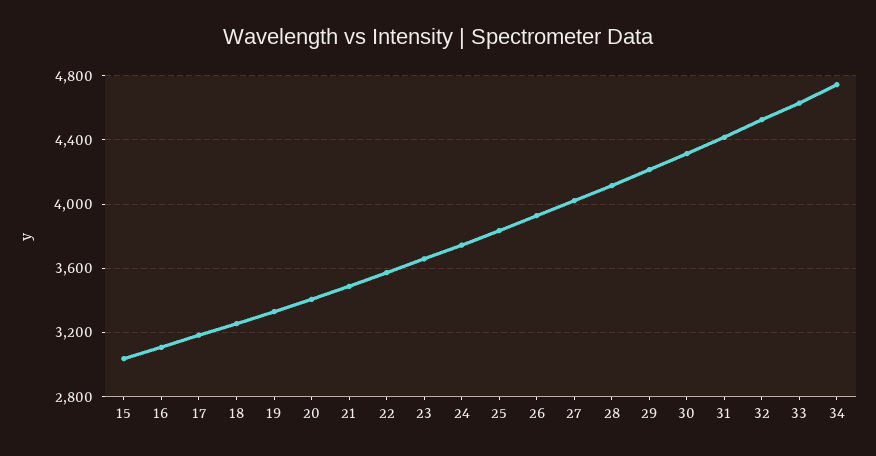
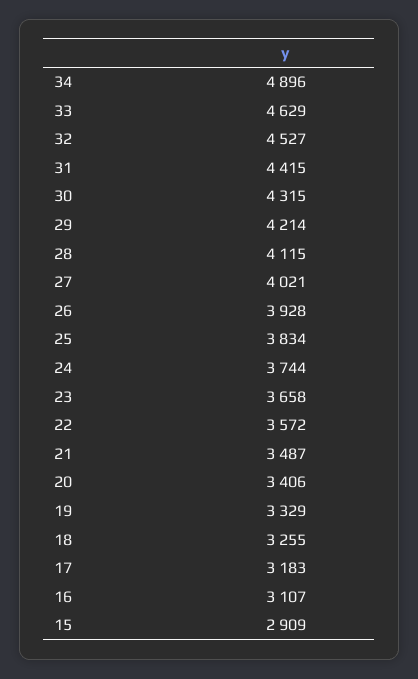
  {
-   "15": 3050,
+   "15": 2909,
    "16": 3107,
    "17": 3183,
    "18": 3255,
    "19": 3329,
    "20": 3406,
    "21": 3487,
    "22": 3572,
    "23": 3658,
    "24": 3744,
    "25": 3834,
    "26": 3928,
    "27": 4021,
    "28": 4115,
    "29": 4214,
    "30": 4315,
    "31": 4415,
    "32": 4527,
    "33": 4629,
-   "34": 4750
+   "34": 4896
  }

